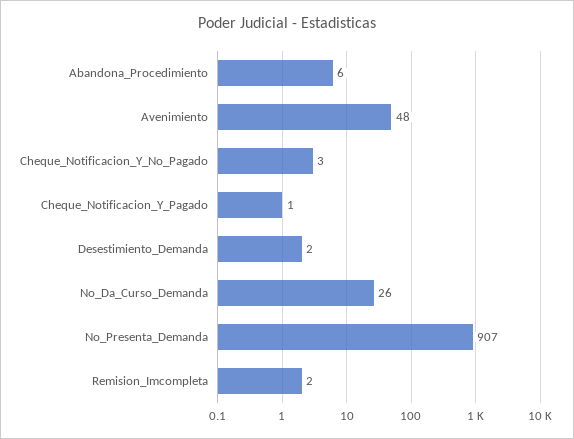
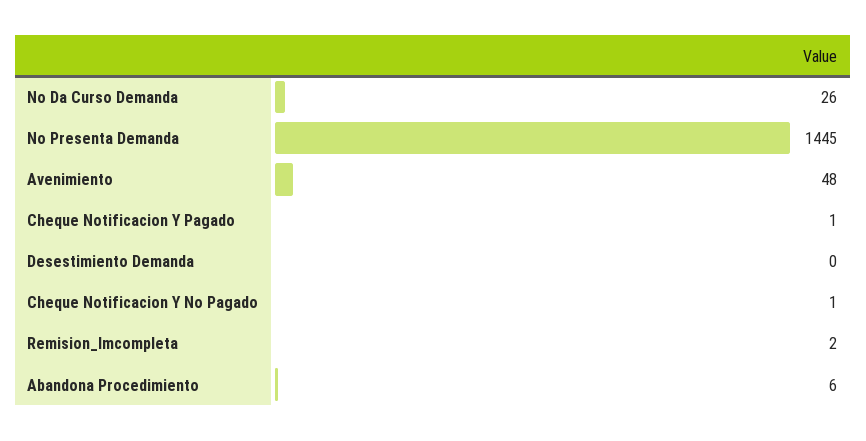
  {
    "Abandona_Procedimiento": 6,
    "Avenimiento": 48,
-   "Cheque_Notificacion_Y_No_Pagado": 3,
+   "Cheque_Notificacion_Y_No_Pagado": 1,
    "Cheque_Notificacion_Y_Pagado": 1,
-   "Desestimiento_Demanda": 2,
+   "Desestimiento_Demanda": 0,
    "No_Da_Curso_Demanda": 26,
-   "No_Presenta_Demanda": 907,
+   "No_Presenta_Demanda": 1445,
    "Remision_Imcompleta": 2
  }

